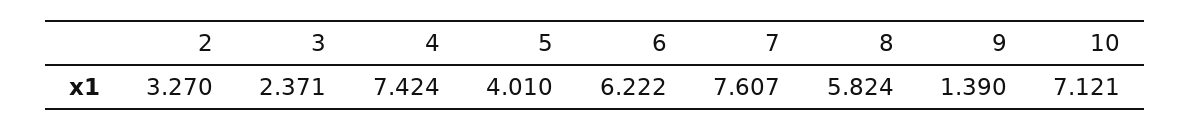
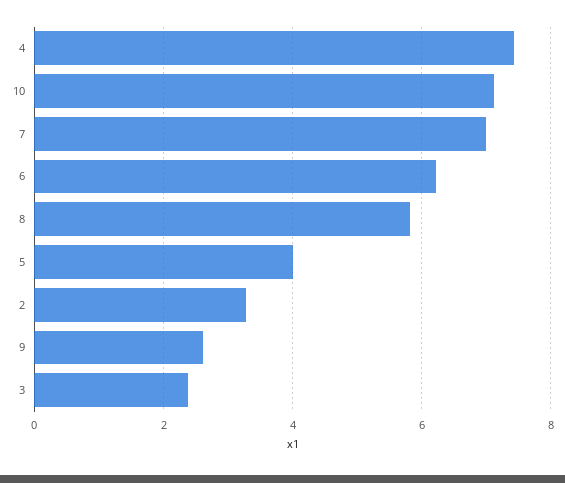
  {
    "2": 3.27,
    "3": 2.371,
    "4": 7.424,
    "5": 4.01,
    "6": 6.222,
-   "7": 7.607,
+   "7": 7,
    "8": 5.824,
-   "9": 1.39,
+   "9": 2.6,
    "10": 7.121
  }

